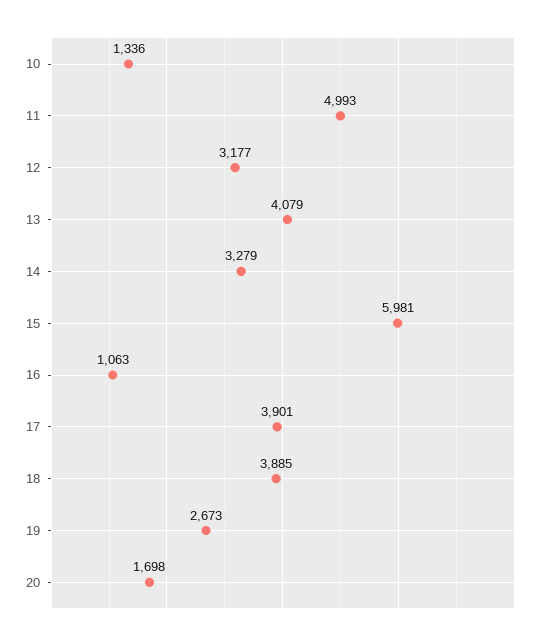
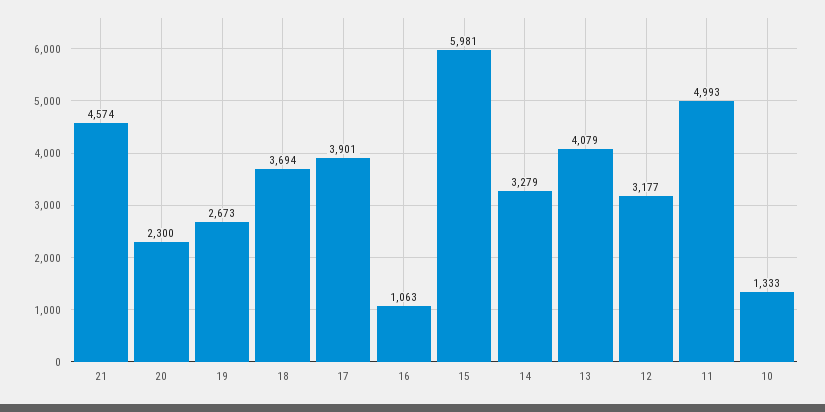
  {
-   "10": 1336,
+   "10": 1333,
    "11": 4993,
    "12": 3177,
    "13": 4079,
    "14": 3279,
    "15": 5981,
    "16": 1063,
    "17": 3901,
-   "18": 3885,
+   "18": 3694,
    "19": 2673,
-   "20": 1698
+   "20": 2300,
+   "21": 4574
  }

